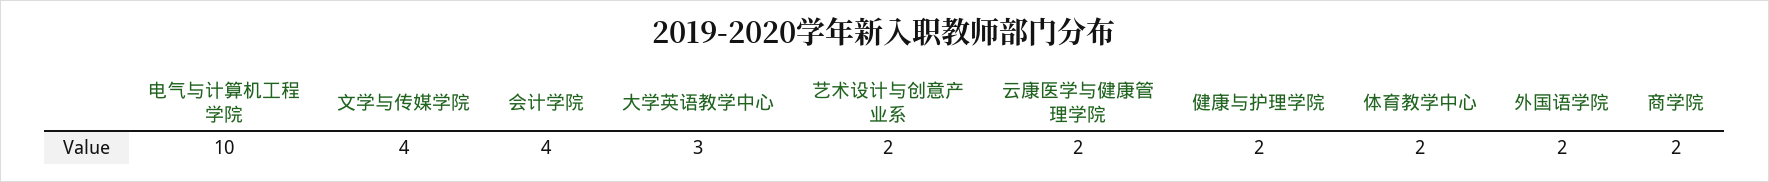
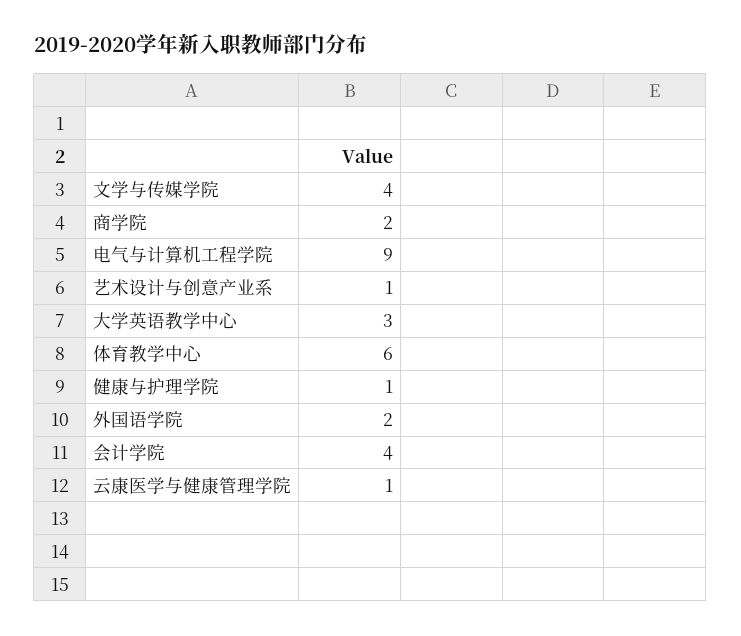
  {
-   "电气与计算机工程学院": 10,
+   "电气与计算机工程学院": 9,
    "文学与传媒学院": 4,
    "会计学院": 4,
    "大学英语教学中心": 3,
-   "艺术设计与创意产业系": 2,
+   "艺术设计与创意产业系": 1,
-   "云康医学与健康管理学院": 2,
+   "云康医学与健康管理学院": 1,
-   "健康与护理学院": 2,
+   "健康与护理学院": 1,
-   "体育教学中心": 2,
+   "体育教学中心": 6,
    "外国语学院": 2,
    "商学院": 2
  }

